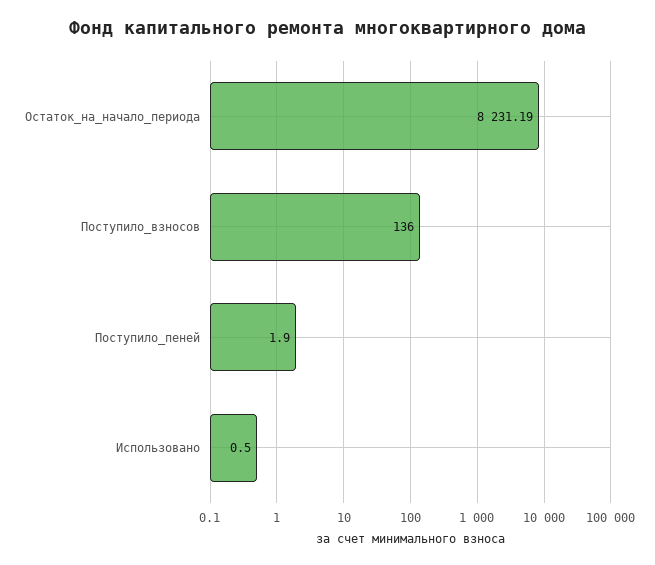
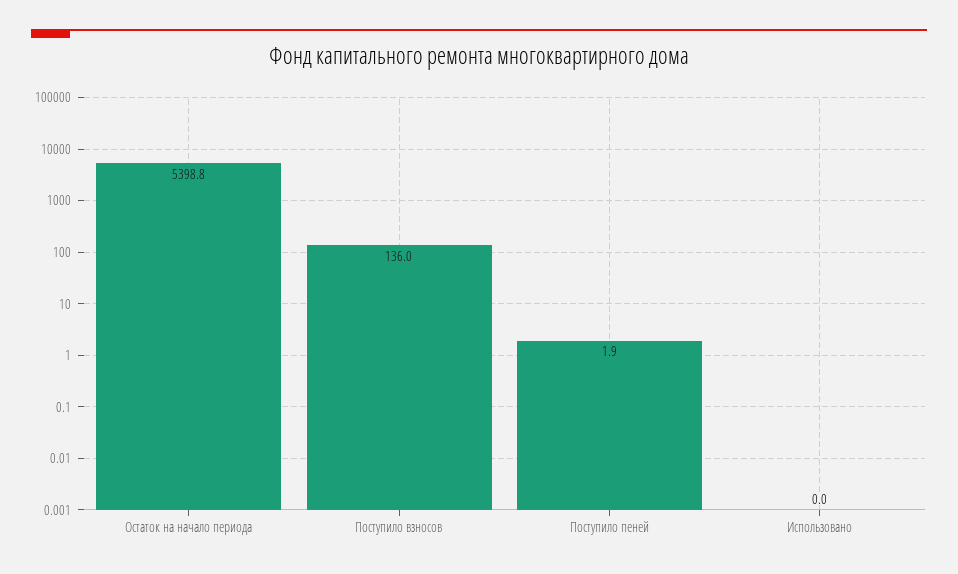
  {
-   "Остаток_на_начало_периода": 8231.19,
+   "Остаток_на_начало_периода": 5398.8,
    "Поступило_взносов": 136,
    "Поступило_пеней": 1.9,
-   "Использовано": 0.5
+   "Использовано": 0
  }

